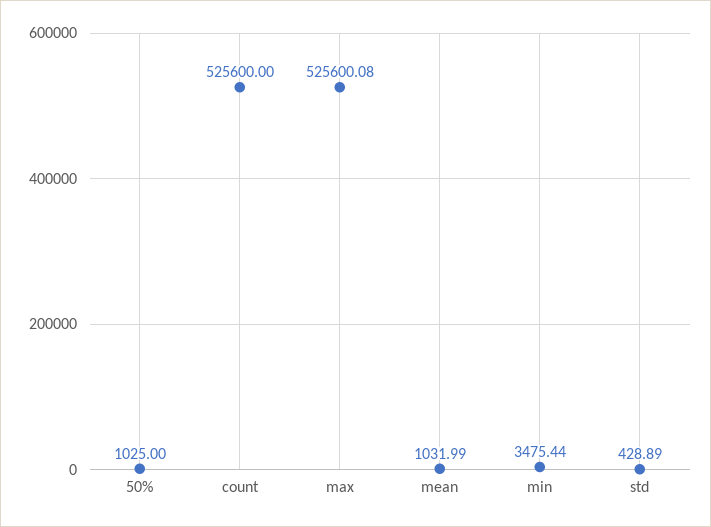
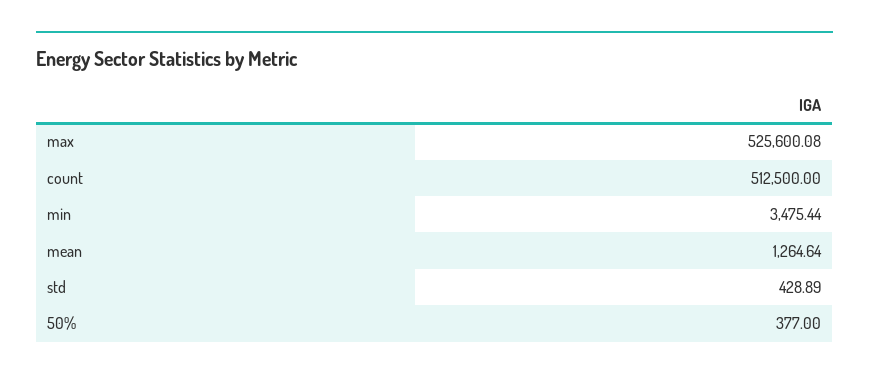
  {
-   "50%": 1025,
+   "50%": 377,
-   "count": 525600,
+   "count": 512500,
    "max": 525600.08,
-   "mean": 1031.99,
+   "mean": 1264.64,
    "min": 3475.44,
    "std": 428.89
  }

